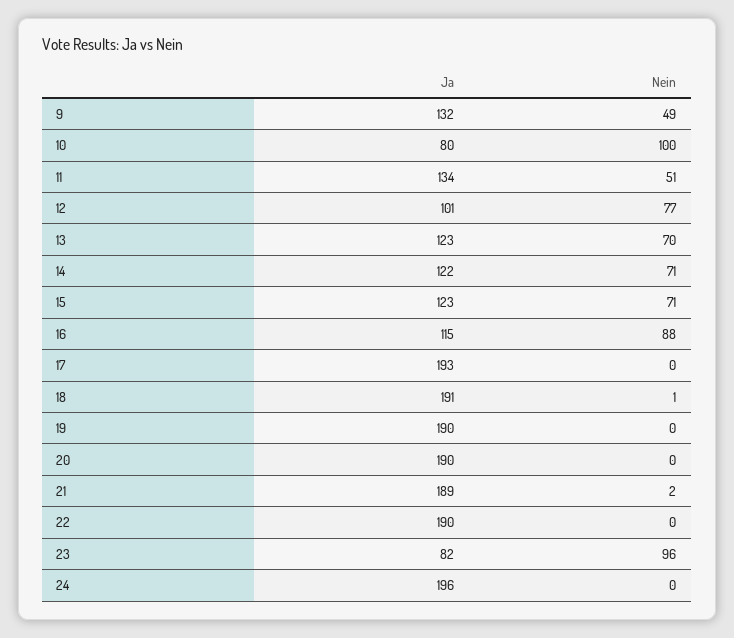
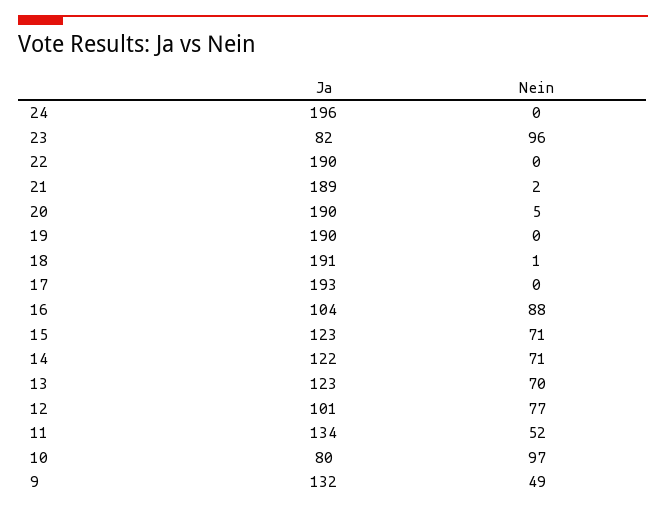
  {
    "Ja": {
      "9": 132,
      "10": 80,
      "11": 134,
      "12": 101,
      "13": 123,
      "14": 122,
      "15": 123,
-     "16": 115,
+     "16": 104,
      "17": 193,
      "18": 191,
      "19": 190,
      "20": 190,
      "21": 189,
      "22": 190,
      "23": 82,
      "24": 196
    },
    "Nein": {
      "9": 49,
-     "10": 100,
+     "10": 97,
-     "11": 51,
+     "11": 52,
      "12": 77,
      "13": 70,
      "14": 71,
      "15": 71,
      "16": 88,
      "17": 0,
      "18": 1,
      "19": 0,
-     "20": 0,
+     "20": 5,
      "21": 2,
      "22": 0,
      "23": 96,
      "24": 0
    }
  }

